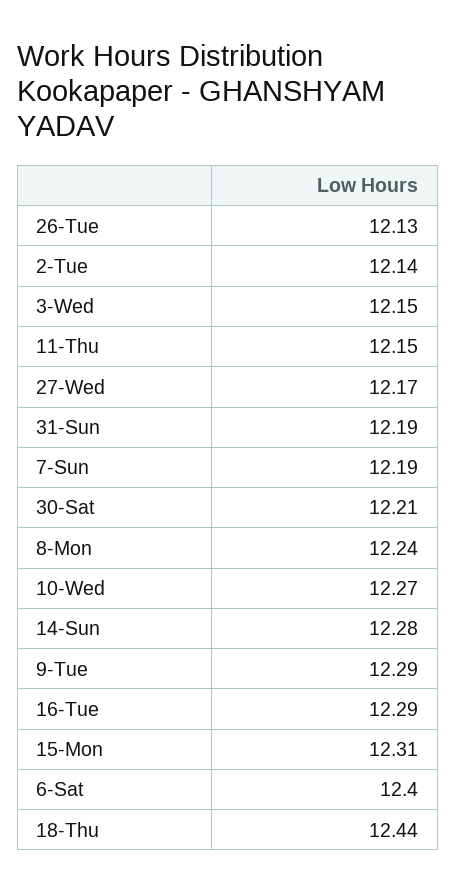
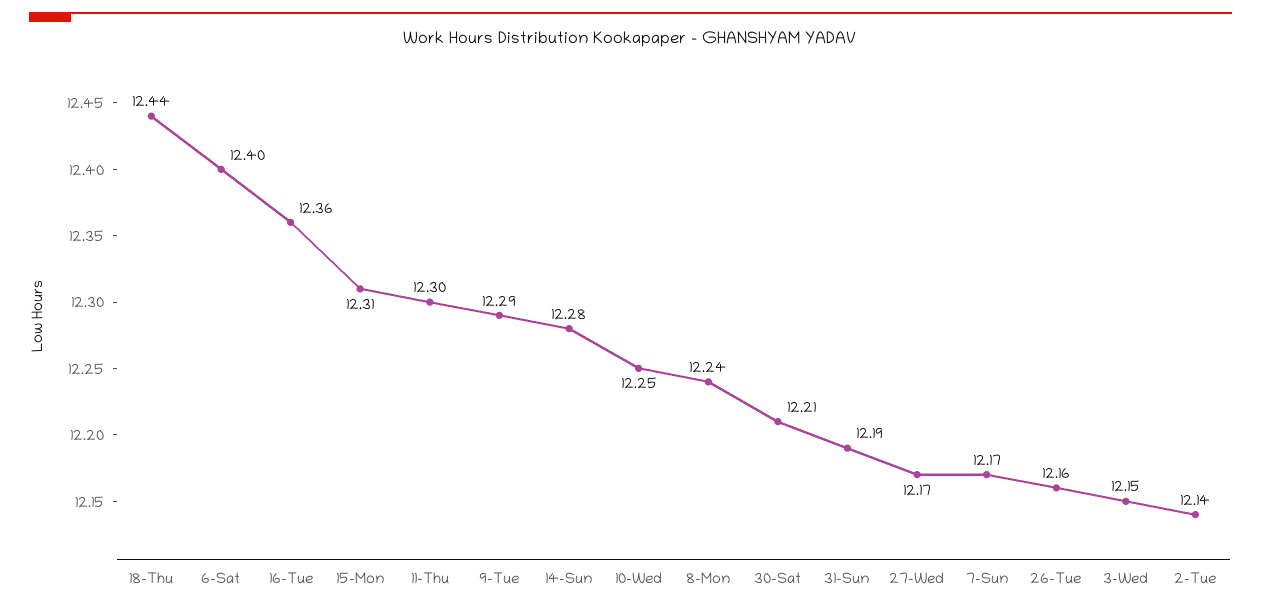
  {
-   "26-Tue": 12.13,
+   "26-Tue": 12.16,
    "2-Tue": 12.14,
    "3-Wed": 12.15,
-   "11-Thu": 12.15,
+   "11-Thu": 12.3,
    "27-Wed": 12.17,
    "31-Sun": 12.19,
-   "7-Sun": 12.19,
+   "7-Sun": 12.17,
    "30-Sat": 12.21,
    "8-Mon": 12.24,
-   "10-Wed": 12.27,
+   "10-Wed": 12.25,
    "14-Sun": 12.28,
    "9-Tue": 12.29,
-   "16-Tue": 12.29,
+   "16-Tue": 12.36,
    "15-Mon": 12.31,
    "6-Sat": 12.4,
    "18-Thu": 12.44
  }

